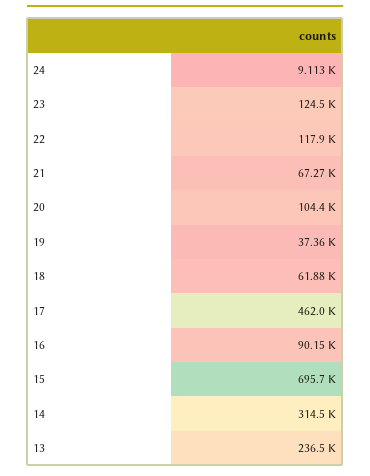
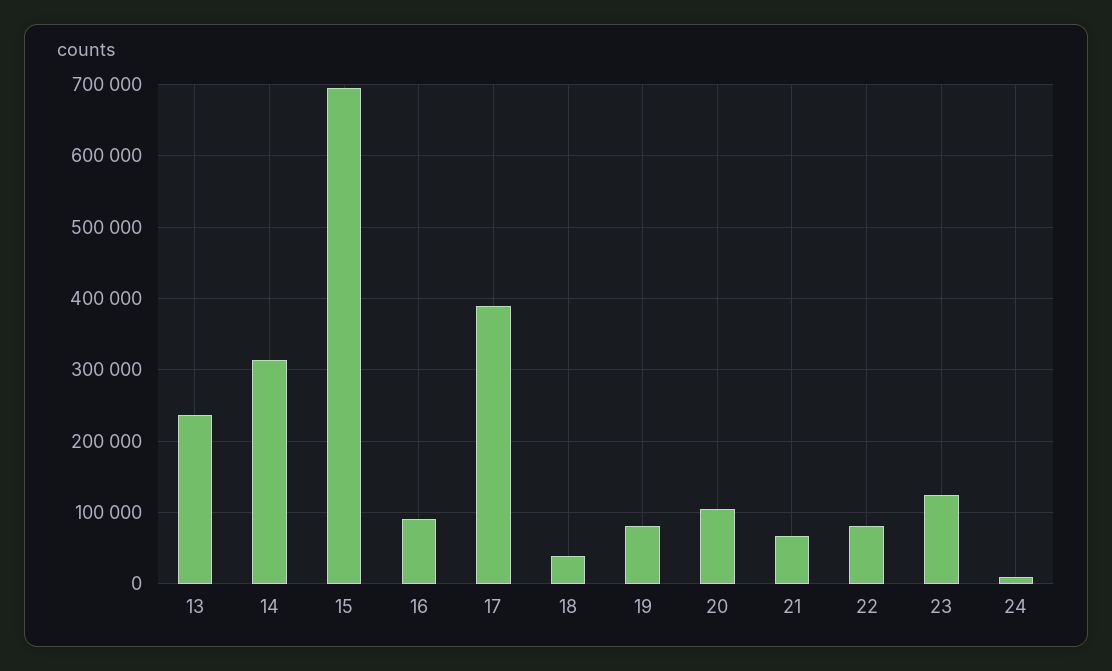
  {
    "24": 9113,
    "23": 124500,
-   "22": 117900,
+   "22": 80000,
    "21": 67270,
    "20": 104400,
-   "19": 37360,
+   "19": 80000,
-   "18": 61880,
+   "18": 40000,
-   "17": 462000,
+   "17": 390000,
    "16": 90150,
    "15": 695700,
    "14": 314500,
    "13": 236500
  }

